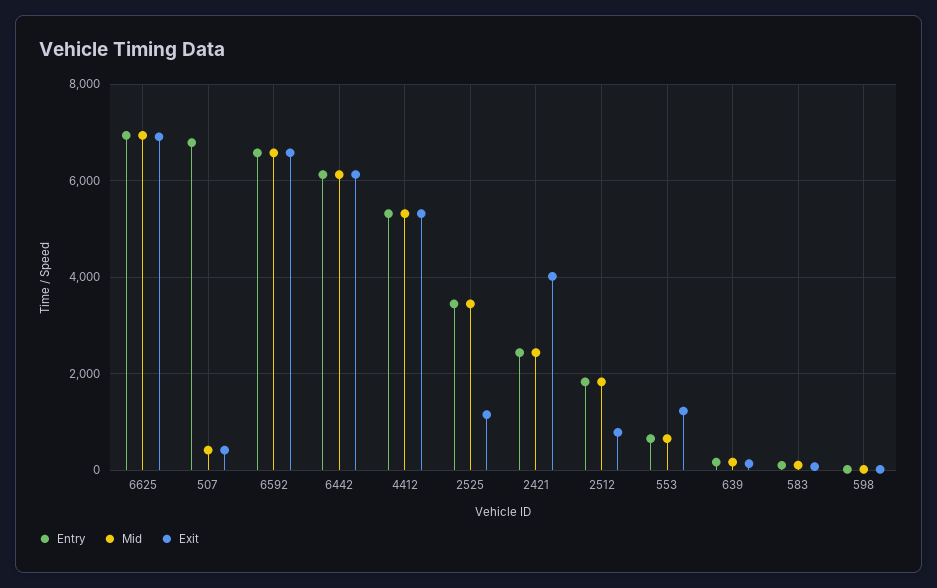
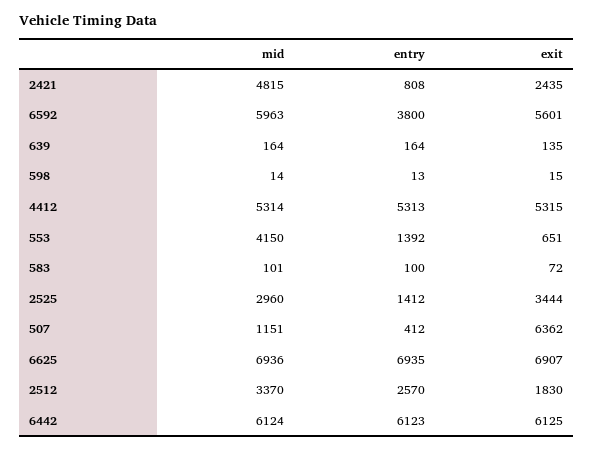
  {
    "Entry": {
      "6625": 6935,
-     "507": 6800,
+     "507": 412,
-     "6592": 6600,
+     "6592": 3800,
      "6442": 6123,
      "4412": 5313,
-     "2525": 3400,
+     "2525": 1412,
-     "2421": 2400,
+     "2421": 808,
-     "2512": 1800,
+     "2512": 2570,
-     "553": 600,
+     "553": 1392,
      "639": 164,
      "583": 100,
      "598": 13
    },
    "Mid": {
      "6625": 6936,
-     "507": 400,
+     "507": 1151,
-     "6592": 6600,
+     "6592": 5963,
      "6442": 6124,
      "4412": 5314,
-     "2525": 3400,
+     "2525": 2960,
-     "2421": 2400,
+     "2421": 4815,
-     "2512": 1800,
+     "2512": 3370,
-     "553": 600,
+     "553": 4150,
      "639": 164,
      "583": 101,
      "598": 14
    },
    "Exit": {
      "6625": 6907,
-     "507": 400,
+     "507": 6362,
-     "6592": 6600,
+     "6592": 5601,
      "6442": 6125,
      "4412": 5315,
-     "2525": 1200,
+     "2525": 3444,
-     "2421": 4000,
+     "2421": 2435,
-     "2512": 800,
+     "2512": 1830,
-     "553": 1200,
+     "553": 651,
      "639": 135,
      "583": 72,
      "598": 15
    }
  }

